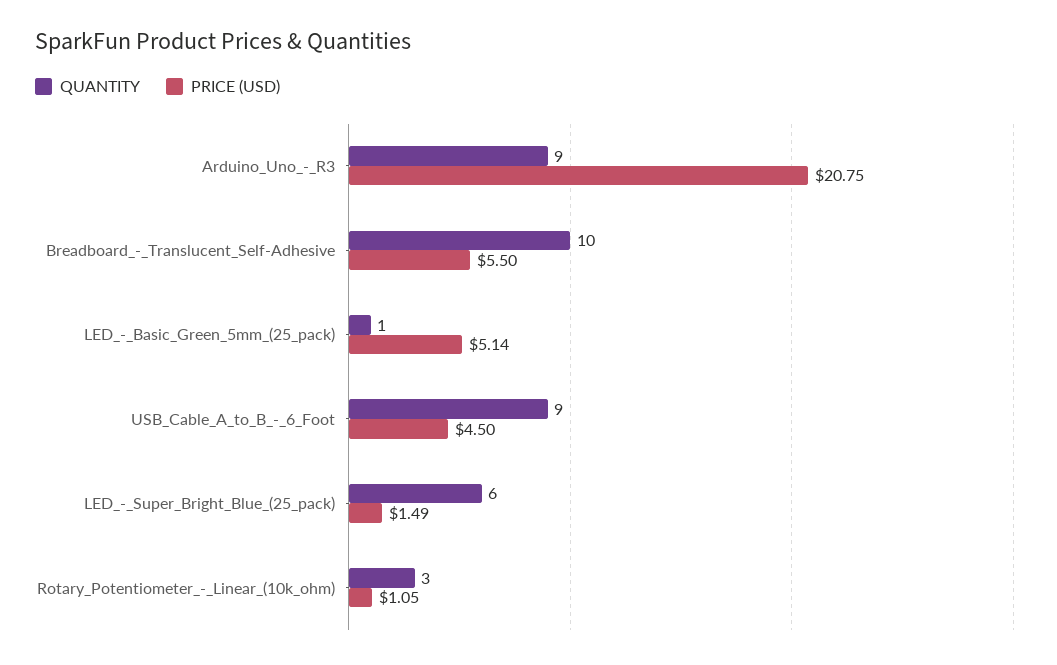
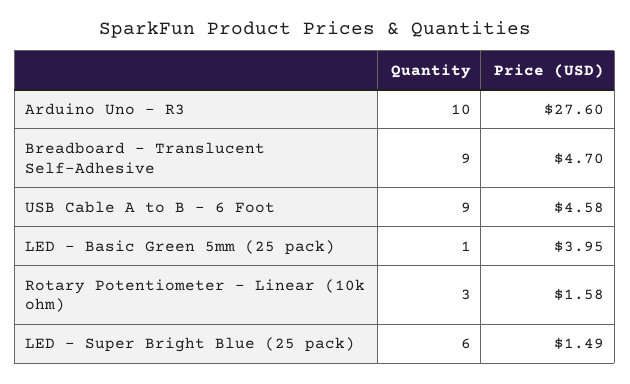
  {
    "QUANTITY": {
-     "Arduino_Uno_-_R3": 9,
+     "Arduino_Uno_-_R3": 10,
-     "Breadboard_-_Translucent_Self-Adhesive": 10,
+     "Breadboard_-_Translucent_Self-Adhesive": 9,
      "LED_-_Basic_Green_5mm_(25_pack)": 1,
      "USB_Cable_A_to_B_-_6_Foot": 9,
      "LED_-_Super_Bright_Blue_(25_pack)": 6,
      "Rotary_Potentiometer_-_Linear_(10k_ohm)": 3
    },
    "PRICE (USD)": {
-     "Arduino_Uno_-_R3": 20.75,
+     "Arduino_Uno_-_R3": 27.6,
-     "Breadboard_-_Translucent_Self-Adhesive": 5.5,
+     "Breadboard_-_Translucent_Self-Adhesive": 4.7,
-     "LED_-_Basic_Green_5mm_(25_pack)": 5.14,
+     "LED_-_Basic_Green_5mm_(25_pack)": 3.95,
-     "USB_Cable_A_to_B_-_6_Foot": 4.5,
+     "USB_Cable_A_to_B_-_6_Foot": 4.58,
      "LED_-_Super_Bright_Blue_(25_pack)": 1.49,
-     "Rotary_Potentiometer_-_Linear_(10k_ohm)": 1.05
+     "Rotary_Potentiometer_-_Linear_(10k_ohm)": 1.58
    }
  }

